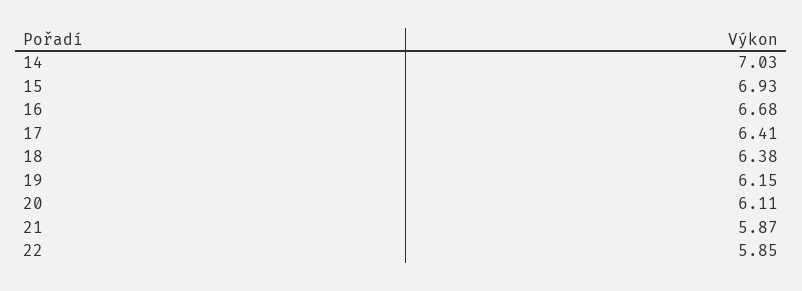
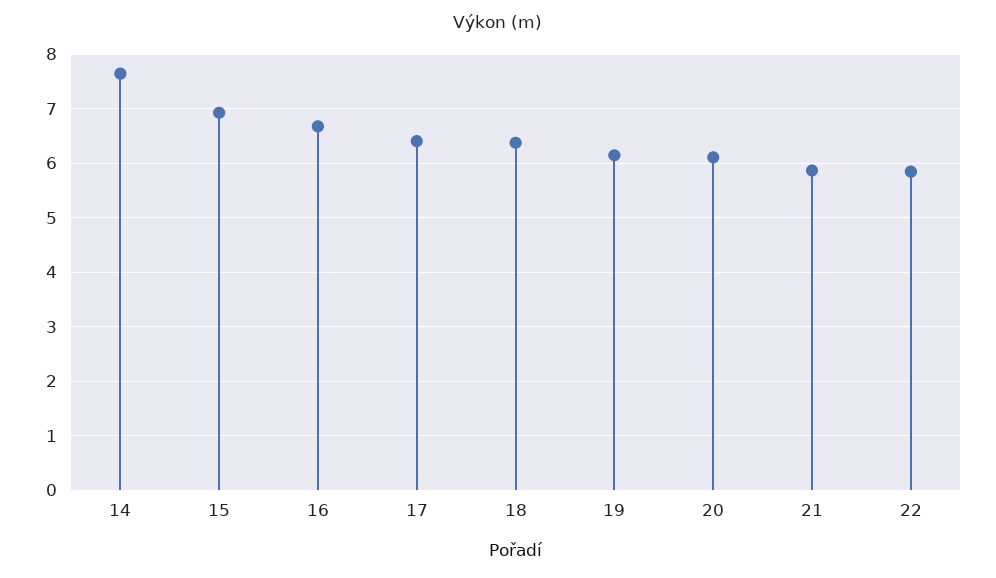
  {
-   "14": 7.03,
+   "14": 7.6,
    "15": 6.93,
    "16": 6.68,
    "17": 6.41,
    "18": 6.38,
    "19": 6.15,
    "20": 6.11,
    "21": 5.87,
    "22": 5.85
  }

